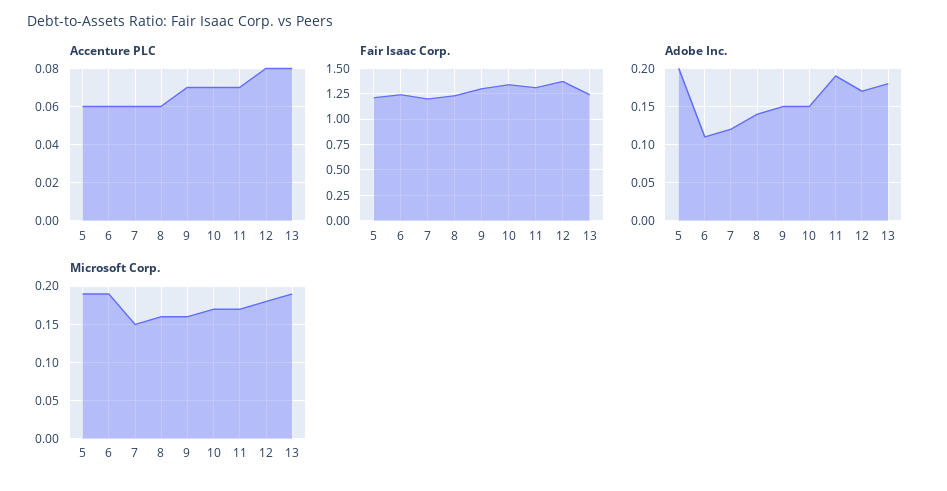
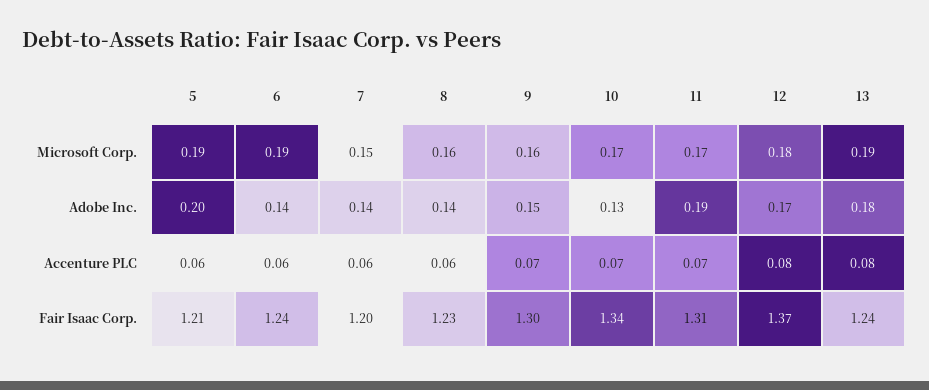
  {
    "Accenture PLC": {
      "5": 0.06,
      "6": 0.06,
      "7": 0.06,
      "8": 0.06,
      "9": 0.07,
      "10": 0.07,
      "11": 0.07,
      "12": 0.08,
      "13": 0.08
    },
    "Fair Isaac Corp.": {
      "5": 1.21,
      "6": 1.24,
      "7": 1.2,
      "8": 1.23,
      "9": 1.3,
      "10": 1.34,
      "11": 1.31,
      "12": 1.37,
      "13": 1.24
    },
    "Adobe Inc.": {
      "5": 0.2,
-     "6": 0.11,
+     "6": 0.14,
-     "7": 0.12,
+     "7": 0.14,
      "8": 0.14,
      "9": 0.15,
-     "10": 0.15,
+     "10": 0.13,
      "11": 0.19,
      "12": 0.17,
      "13": 0.18
    },
    "Microsoft Corp.": {
      "5": 0.19,
      "6": 0.19,
      "7": 0.15,
      "8": 0.16,
      "9": 0.16,
      "10": 0.17,
      "11": 0.17,
      "12": 0.18,
      "13": 0.19
    }
  }

